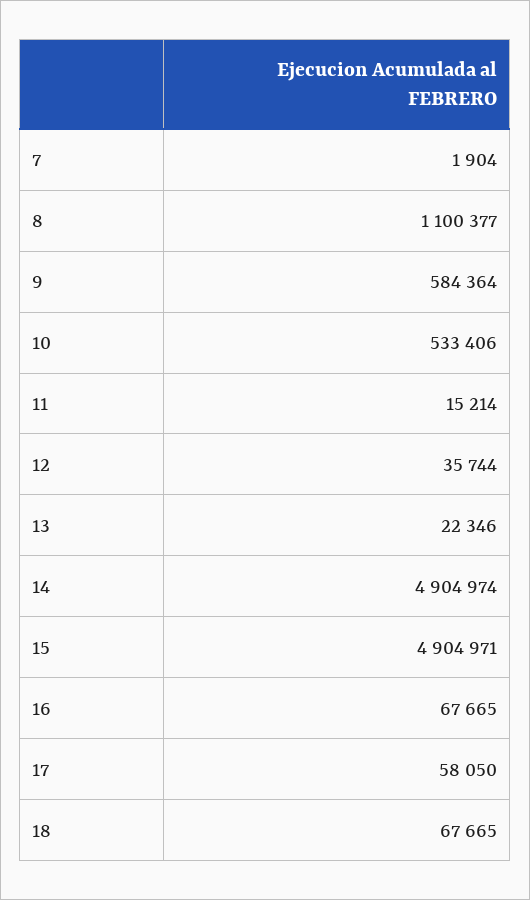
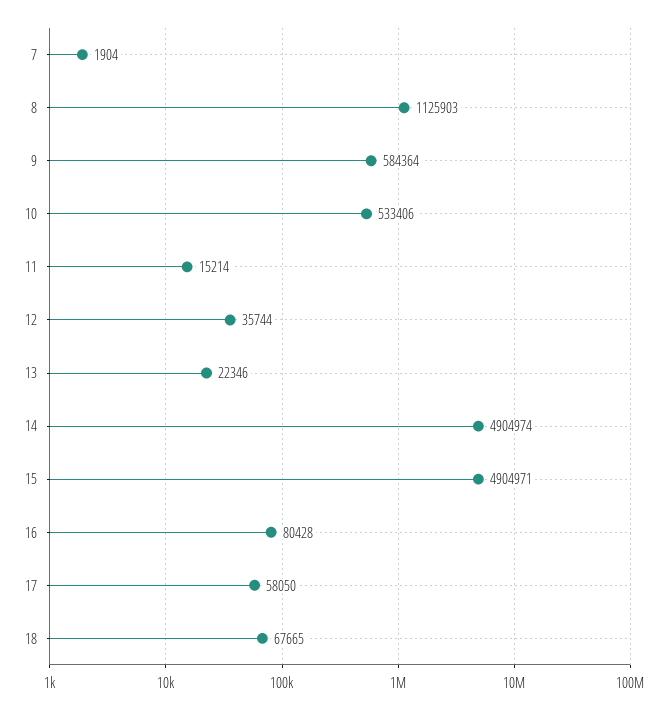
  {
    "7": 1904,
-   "8": 1100377,
+   "8": 1125903,
    "9": 584364,
    "10": 533406,
    "11": 15214,
    "12": 35744,
    "13": 22346,
    "14": 4904974,
    "15": 4904971,
-   "16": 67665,
+   "16": 80428,
    "17": 58050,
    "18": 67665
  }

